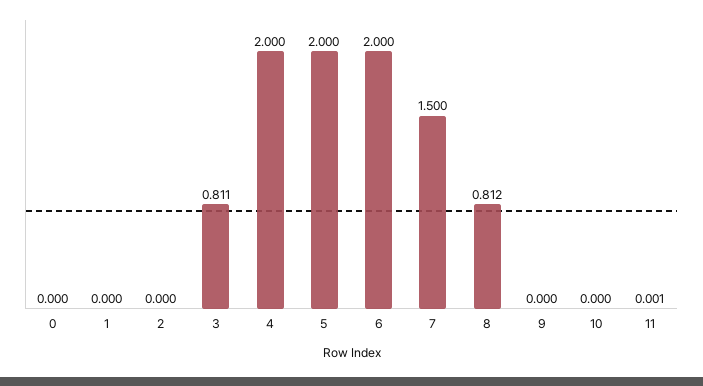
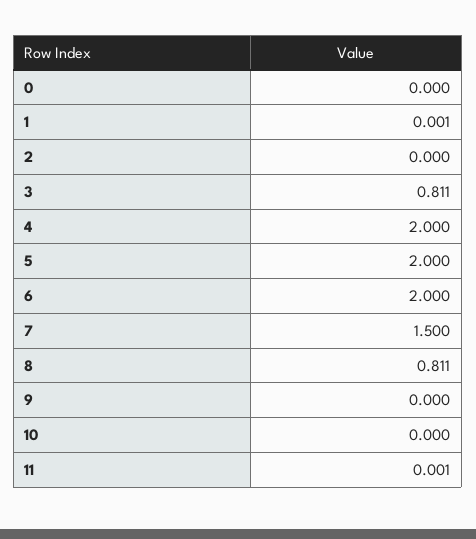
  {
    "0": 0,
-   "1": 0,
+   "1": 0.001,
    "2": 0,
    "3": 0.811,
    "4": 2,
    "5": 2,
    "6": 2,
    "7": 1.5,
-   "8": 0.812,
+   "8": 0.811,
    "9": 0,
    "10": 0,
    "11": 0.001
  }

